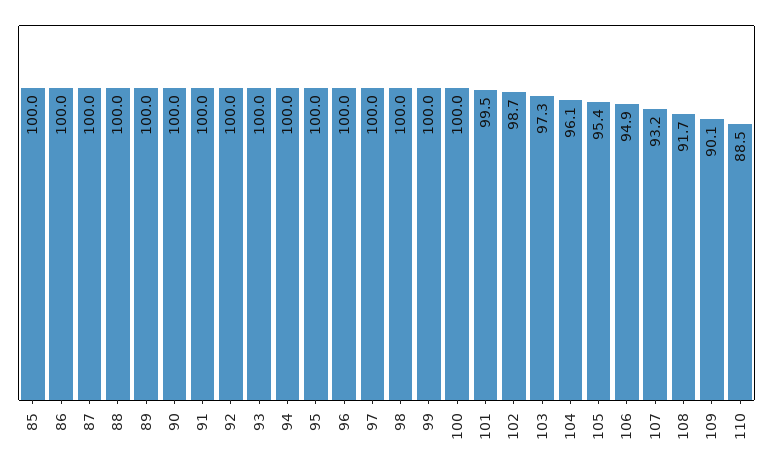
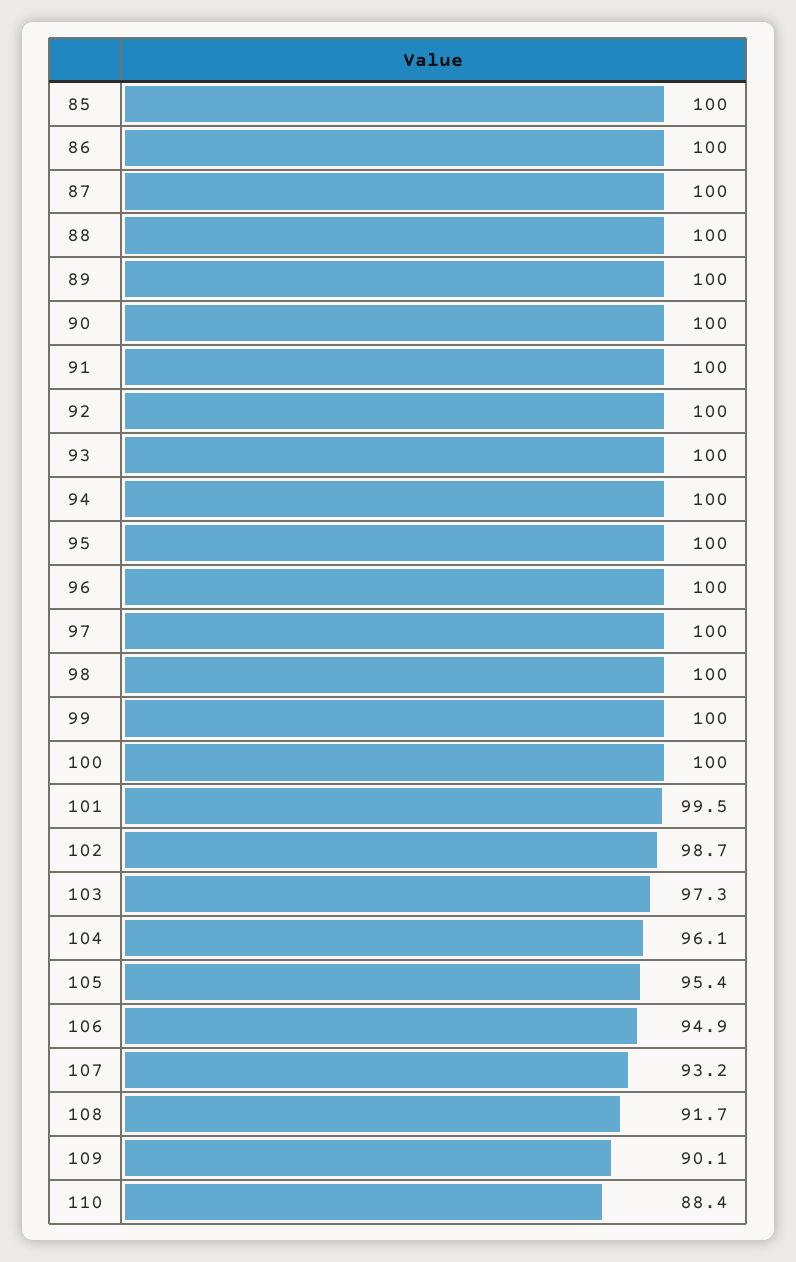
  {
    "85": 100,
    "86": 100,
    "87": 100,
    "88": 100,
    "89": 100,
    "90": 100,
    "91": 100,
    "92": 100,
    "93": 100,
    "94": 100,
    "95": 100,
    "96": 100,
    "97": 100,
    "98": 100,
    "99": 100,
    "100": 100,
    "101": 99.5,
    "102": 98.7,
    "103": 97.3,
    "104": 96.1,
    "105": 95.4,
    "106": 94.9,
    "107": 93.2,
    "108": 91.7,
    "109": 90.1,
-   "110": 88.5
+   "110": 88.4
  }

